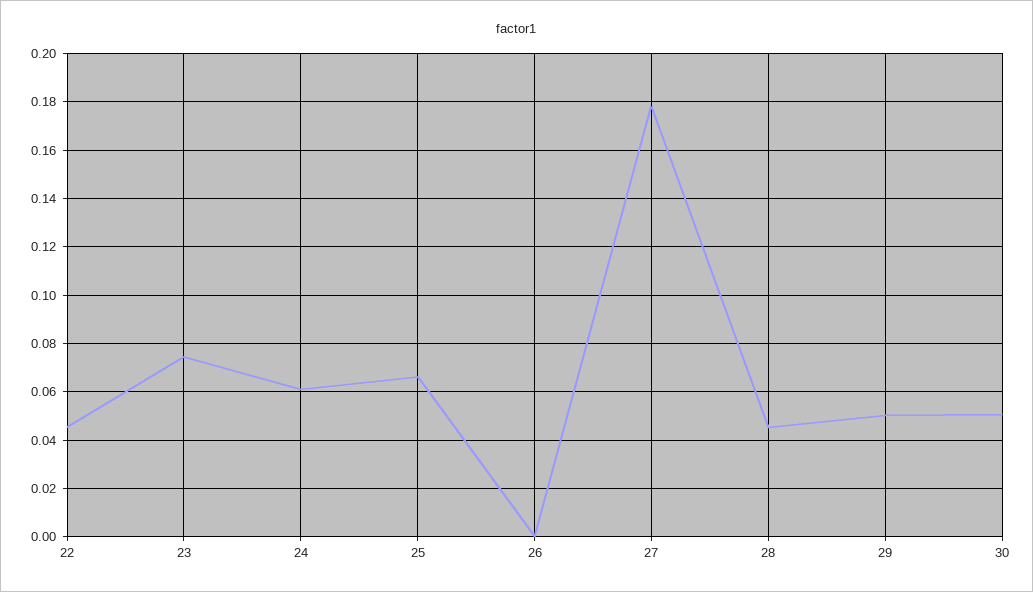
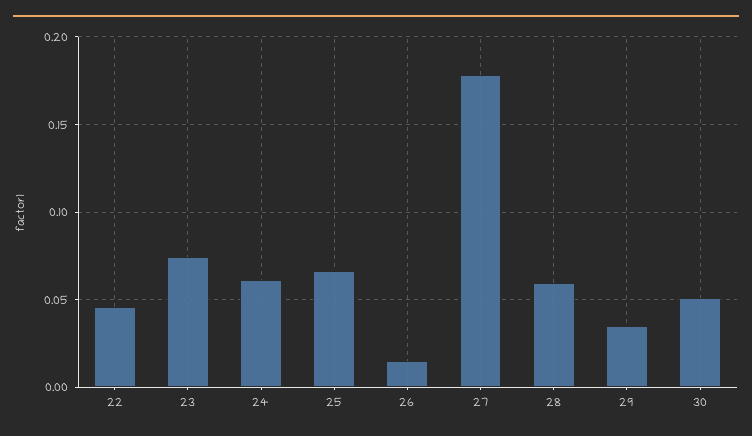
  {
    "22": 0.045,
    "23": 0.075,
    "24": 0.06,
    "25": 0.0675,
-   "26": 0,
+   "26": 0.015,
    "27": 0.1775,
-   "28": 0.045,
+   "28": 0.06,
-   "29": 0.05,
+   "29": 0.035,
    "30": 0.05
  }

